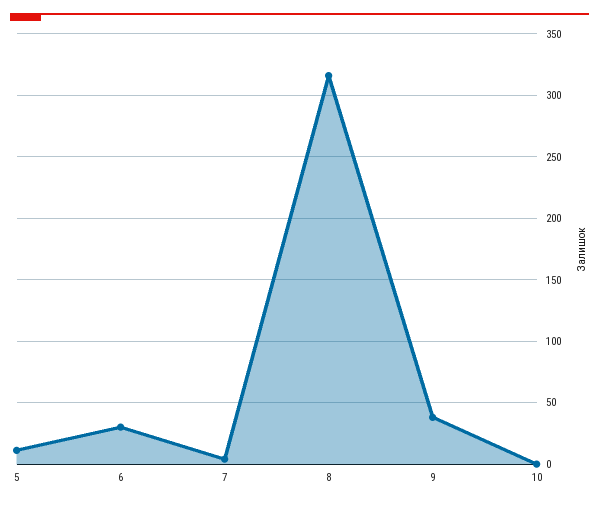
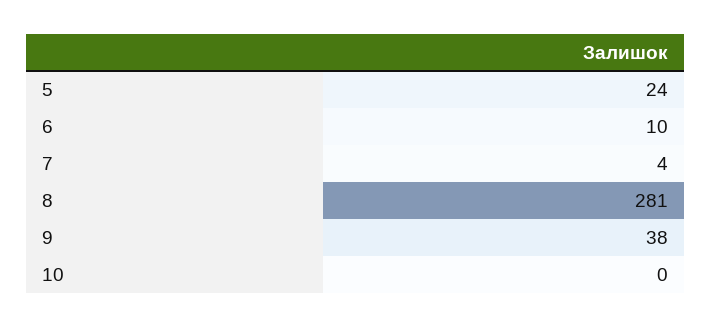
  {
-   "5": 10,
+   "5": 24,
-   "6": 30,
+   "6": 10,
    "7": 4,
-   "8": 315,
+   "8": 281,
    "9": 38,
    "10": 0
  }

